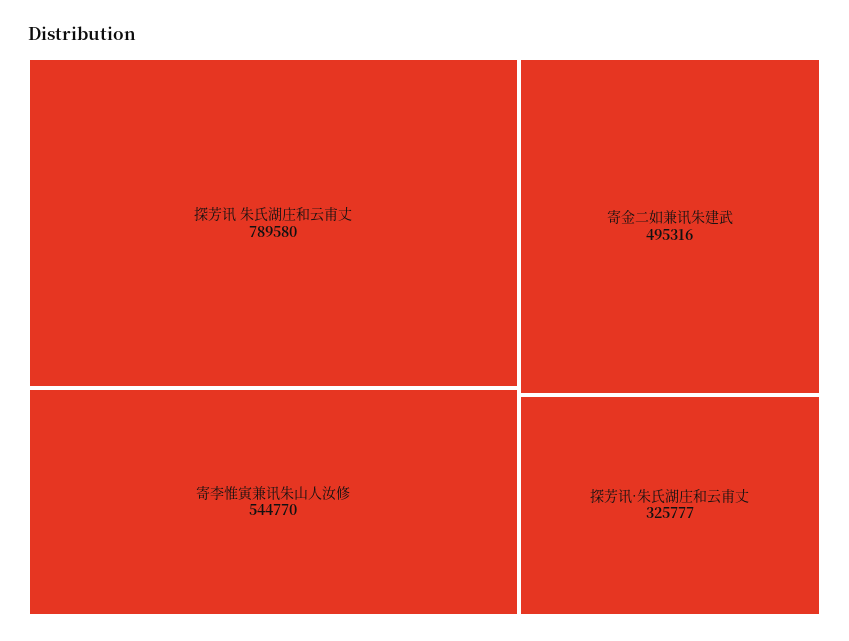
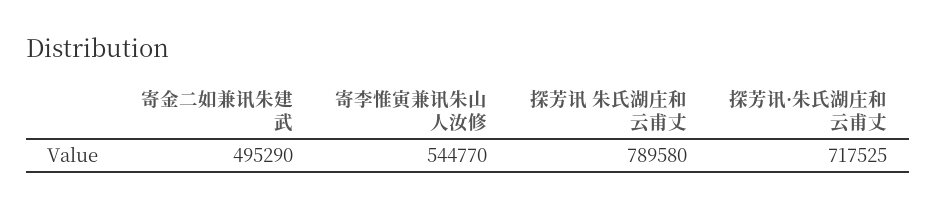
  {
    "探芳讯 朱氏湖庄和云甫丈": 789580,
    "寄李惟寅兼讯朱山人汝修": 544770,
-   "寄金二如兼讯朱建武": 495316,
+   "寄金二如兼讯朱建武": 495290,
-   "探芳讯·朱氏湖庄和云甫丈": 325777
+   "探芳讯·朱氏湖庄和云甫丈": 717525
  }

